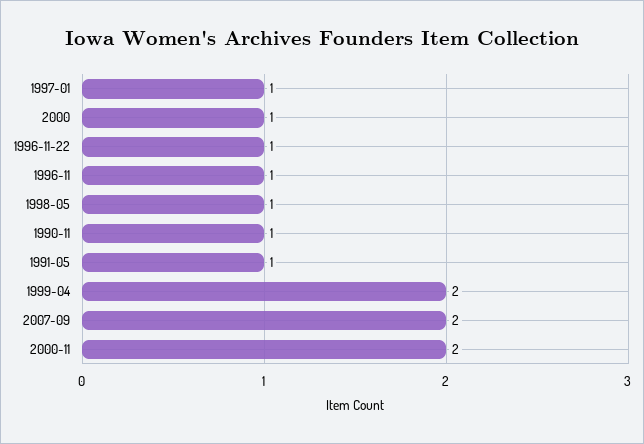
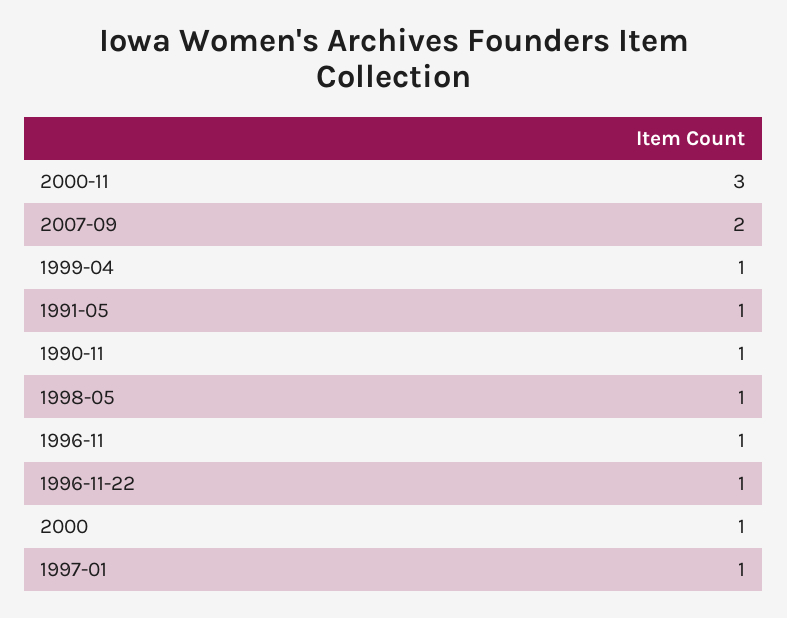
  {
    "1997-01": 1,
    "2000": 1,
    "1996-11-22": 1,
    "1996-11": 1,
    "1998-05": 1,
    "1990-11": 1,
    "1991-05": 1,
-   "1999-04": 2,
+   "1999-04": 1,
    "2007-09": 2,
-   "2000-11": 2
+   "2000-11": 3
  }

